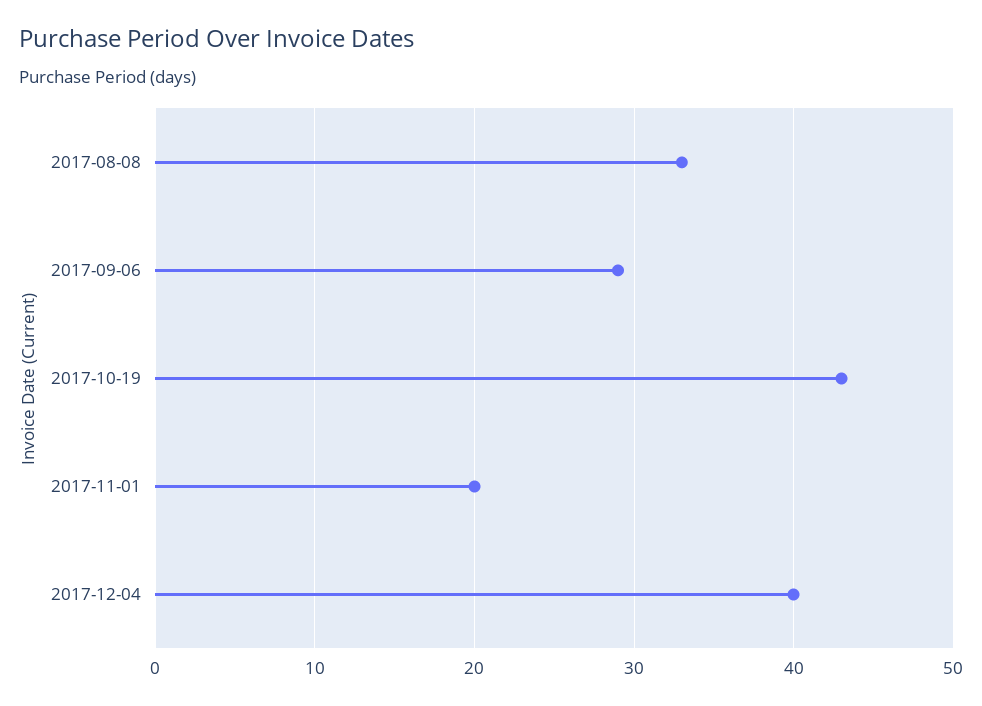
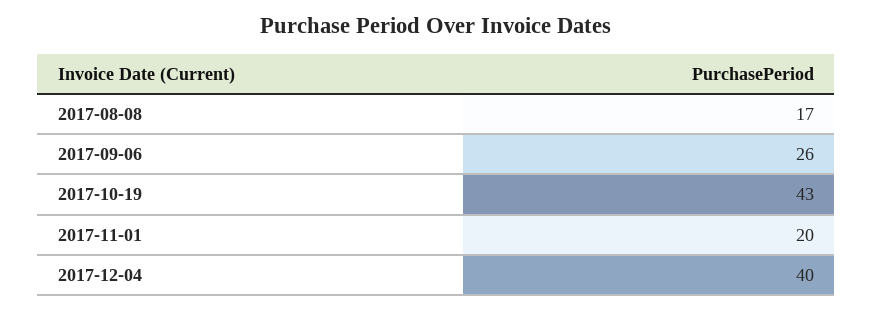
  {
-   "2017-08-08": 33,
+   "2017-08-08": 17,
-   "2017-09-06": 29,
+   "2017-09-06": 26,
    "2017-10-19": 43,
    "2017-11-01": 20,
    "2017-12-04": 40
  }

